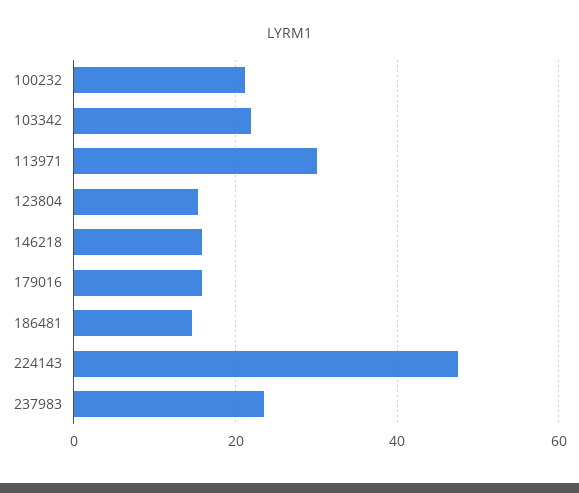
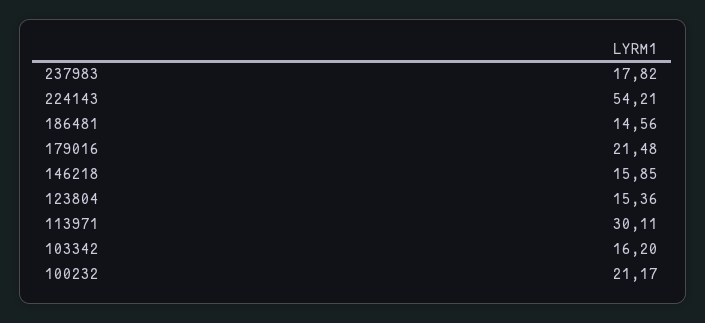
  {
    "100232": 21.17,
-   "103342": 22,
+   "103342": 16.2,
    "113971": 30.11,
    "123804": 15.36,
    "146218": 15.85,
-   "179016": 16,
+   "179016": 21.48,
    "186481": 14.56,
-   "224143": 48,
+   "224143": 54.21,
-   "237983": 24
+   "237983": 17.82
  }

